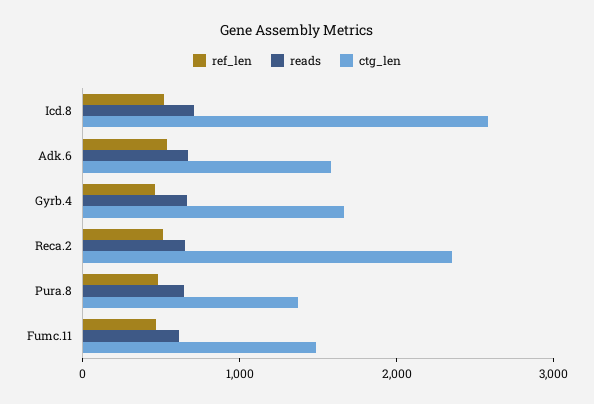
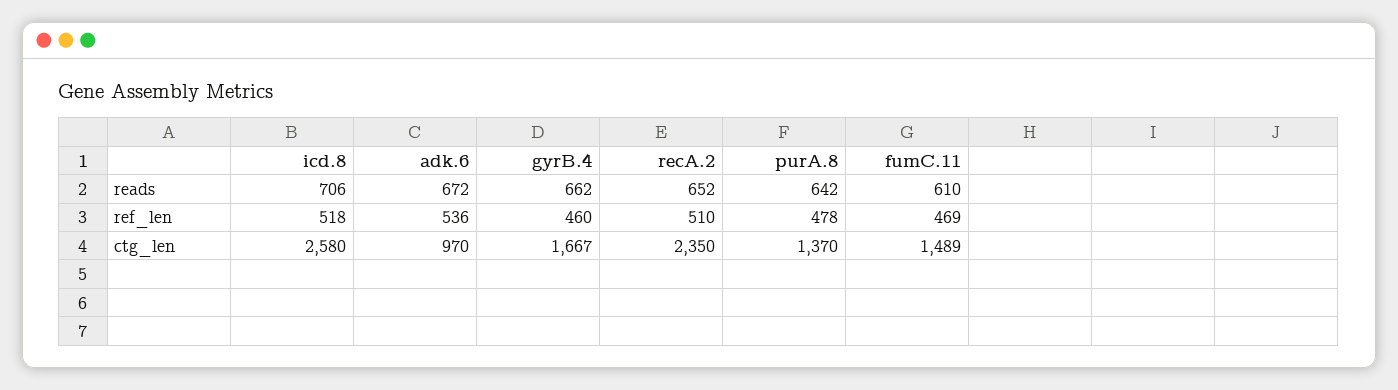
  {
    "ref_len": {
      "Icd.8": 518,
      "Adk.6": 536,
      "Gyrb.4": 460,
      "Reca.2": 510,
      "Pura.8": 478,
      "Fumc.11": 469
    },
    "reads": {
      "Icd.8": 706,
      "Adk.6": 672,
      "Gyrb.4": 662,
      "Reca.2": 652,
      "Pura.8": 642,
      "Fumc.11": 610
    },
    "ctg_len": {
      "Icd.8": 2580,
-     "Adk.6": 1600,
+     "Adk.6": 970,
      "Gyrb.4": 1667,
      "Reca.2": 2350,
      "Pura.8": 1370,
      "Fumc.11": 1489
    }
  }

